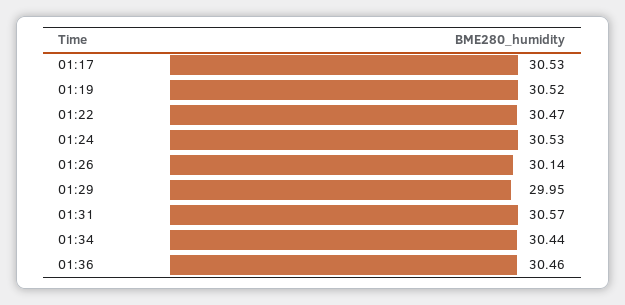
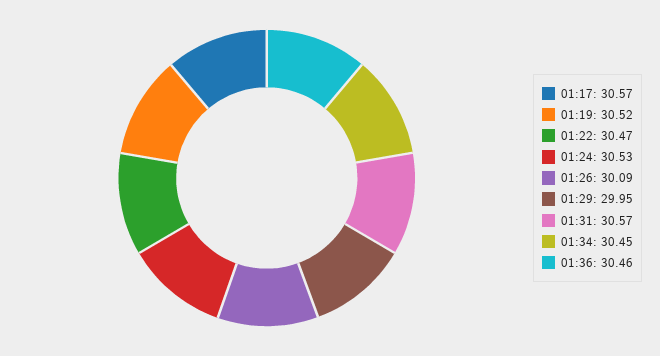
  {
-   "01:17": 30.53,
+   "01:17": 30.57,
    "01:19": 30.52,
    "01:22": 30.47,
    "01:24": 30.53,
-   "01:26": 30.14,
+   "01:26": 30.09,
    "01:29": 29.95,
    "01:31": 30.57,
-   "01:34": 30.44,
+   "01:34": 30.45,
    "01:36": 30.46
  }

